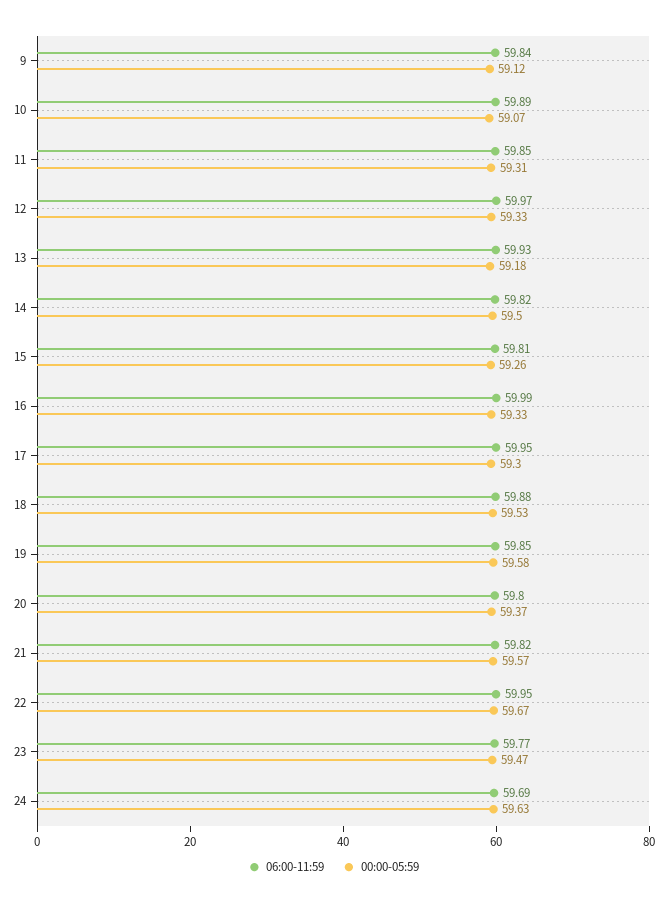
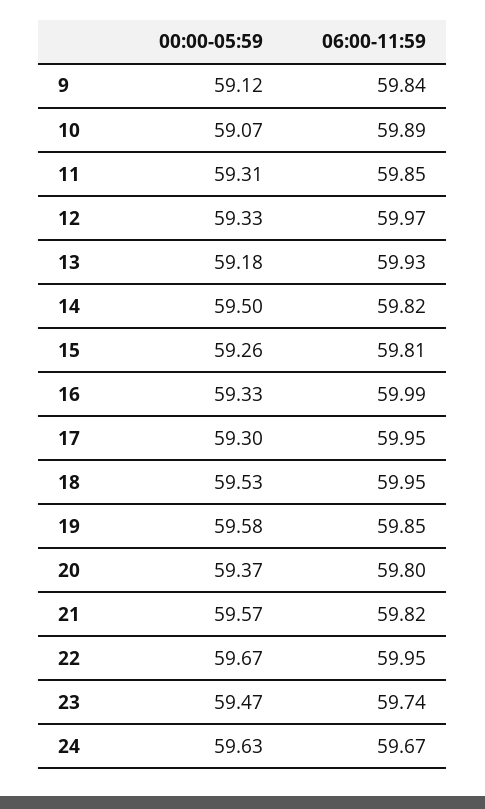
  {
    "06:00-11:59": {
      "9": 59.84,
      "10": 59.89,
      "11": 59.85,
      "12": 59.97,
      "13": 59.93,
      "14": 59.82,
      "15": 59.81,
      "16": 59.99,
      "17": 59.95,
-     "18": 59.88,
+     "18": 59.95,
      "19": 59.85,
      "20": 59.8,
      "21": 59.82,
      "22": 59.95,
-     "23": 59.77,
+     "23": 59.74,
-     "24": 59.69
+     "24": 59.67
    },
    "00:00-05:59": {
      "9": 59.12,
      "10": 59.07,
      "11": 59.31,
      "12": 59.33,
      "13": 59.18,
      "14": 59.5,
      "15": 59.26,
      "16": 59.33,
      "17": 59.3,
      "18": 59.53,
      "19": 59.58,
      "20": 59.37,
      "21": 59.57,
      "22": 59.67,
      "23": 59.47,
      "24": 59.63
    }
  }

